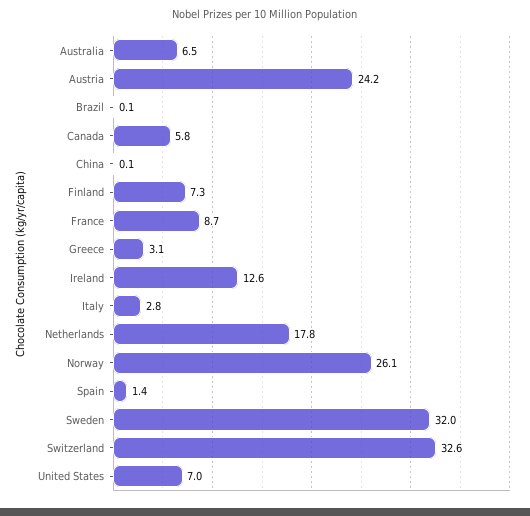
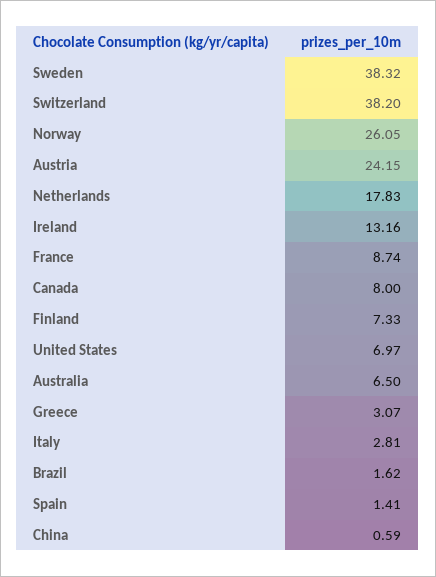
  {
    "Australia": 6.5,
    "Austria": 24.15,
-   "Brazil": 0.1,
+   "Brazil": 1.62,
-   "Canada": 5.8,
+   "Canada": 8,
-   "China": 0.1,
+   "China": 0.59,
    "Finland": 7.33,
    "France": 8.74,
    "Greece": 3.07,
-   "Ireland": 12.6,
+   "Ireland": 13.16,
    "Italy": 2.81,
    "Netherlands": 17.83,
    "Norway": 26.05,
    "Spain": 1.41,
-   "Sweden": 32,
+   "Sweden": 38.32,
-   "Switzerland": 32.6,
+   "Switzerland": 38.2,
    "United States": 6.97
  }

